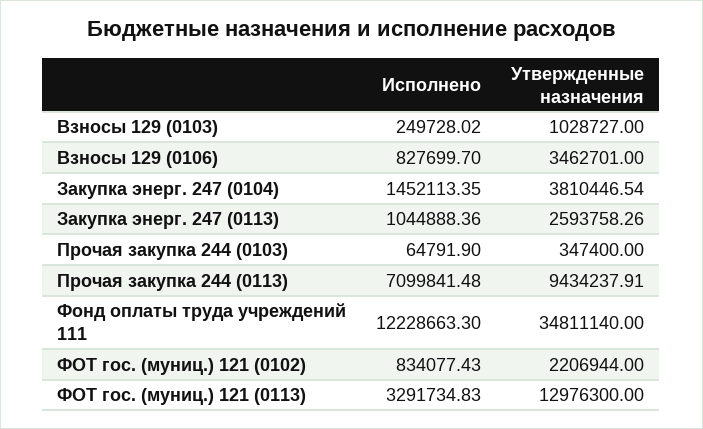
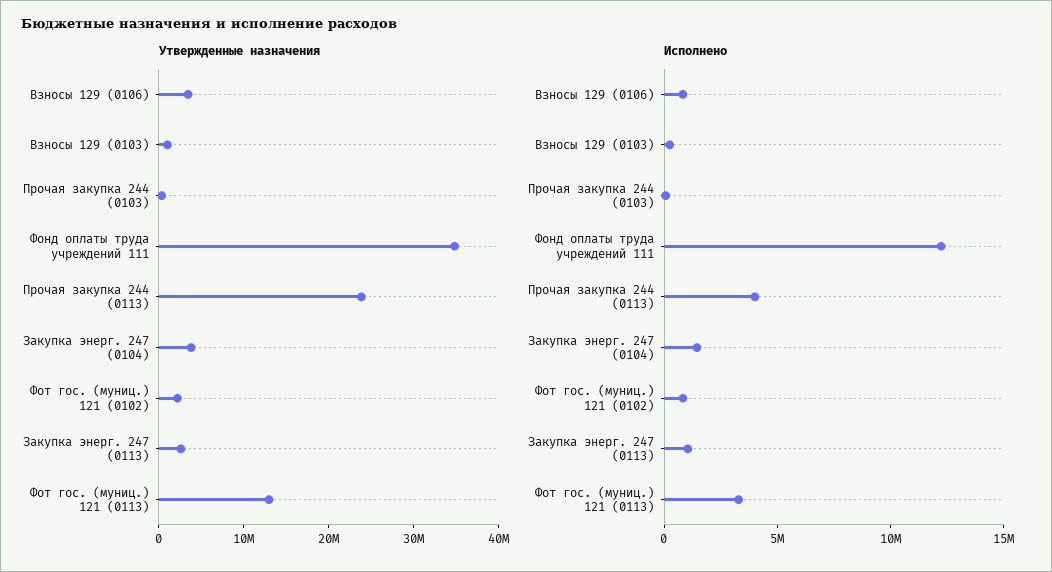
  {
    "Исполнено": {
      "Взносы 129 (0103)": 249728.02,
      "Взносы 129 (0106)": 827699.7,
      "Закупка энерг. 247 (0104)": 1452113.35,
      "Закупка энерг. 247 (0113)": 1044888.36,
      "Прочая закупка 244 (0103)": 64791.9,
-     "Прочая закупка 244 (0113)": 7099841.48,
+     "Прочая закупка 244 (0113)": 4000000,
      "Фонд оплаты труда учреждений 111": 12228663.3,
      "ФОТ гос. (муниц.) 121 (0102)": 834077.43,
      "ФОТ гос. (муниц.) 121 (0113)": 3291734.83
    },
    "Утвержденные назначения": {
      "Взносы 129 (0103)": 1028727,
      "Взносы 129 (0106)": 3462701,
      "Закупка энерг. 247 (0104)": 3810446.54,
      "Закупка энерг. 247 (0113)": 2593758.26,
      "Прочая закупка 244 (0103)": 347400,
-     "Прочая закупка 244 (0113)": 9434237.91,
+     "Прочая закупка 244 (0113)": 24000000,
      "Фонд оплаты труда учреждений 111": 34811140,
      "ФОТ гос. (муниц.) 121 (0102)": 2206944,
      "ФОТ гос. (муниц.) 121 (0113)": 12976300
    }
  }

